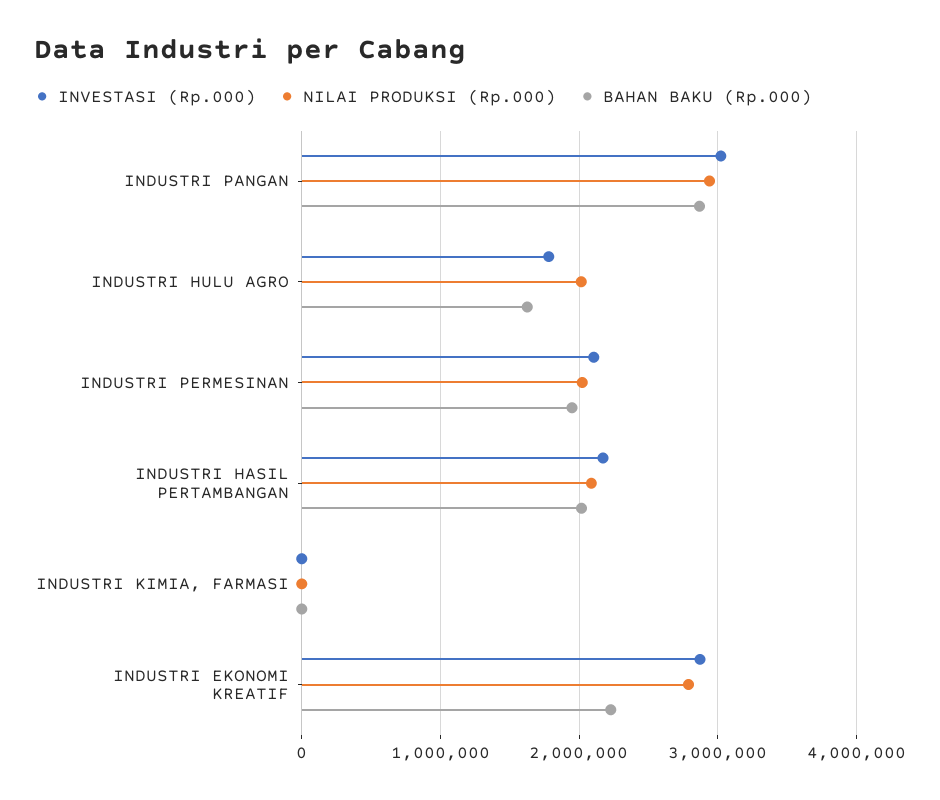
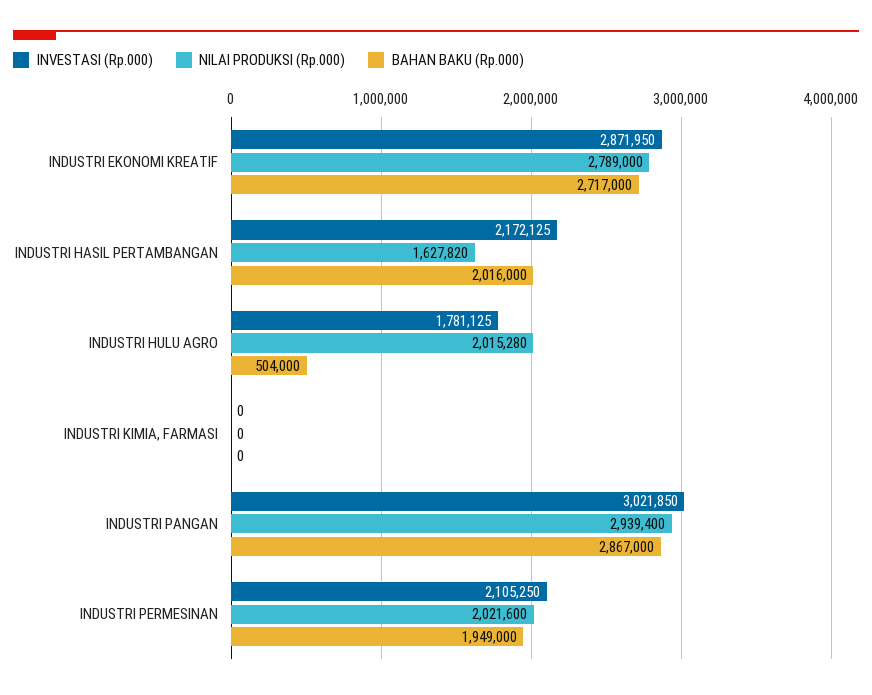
  {
    "INVESTASI (Rp.000)": {
      "INDUSTRI PANGAN": 3021850,
      "INDUSTRI HULU AGRO": 1781125,
      "INDUSTRI PERMESINAN": 2105250,
      "INDUSTRI HASIL PERTAMBANGAN": 2172125,
      "INDUSTRI KIMIA, FARMASI": 0,
      "INDUSTRI EKONOMI KREATIF": 2871950
    },
    "NILAI PRODUKSI (Rp.000)": {
      "INDUSTRI PANGAN": 2939400,
      "INDUSTRI HULU AGRO": 2015280,
      "INDUSTRI PERMESINAN": 2021600,
-     "INDUSTRI HASIL PERTAMBANGAN": 2100000,
+     "INDUSTRI HASIL PERTAMBANGAN": 1627820,
      "INDUSTRI KIMIA, FARMASI": 0,
      "INDUSTRI EKONOMI KREATIF": 2789000
    },
    "BAHAN BAKU (Rp.000)": {
      "INDUSTRI PANGAN": 2867000,
-     "INDUSTRI HULU AGRO": 1600000,
+     "INDUSTRI HULU AGRO": 504000,
      "INDUSTRI PERMESINAN": 1949000,
      "INDUSTRI HASIL PERTAMBANGAN": 2016000,
      "INDUSTRI KIMIA, FARMASI": 0,
-     "INDUSTRI EKONOMI KREATIF": 2200000
+     "INDUSTRI EKONOMI KREATIF": 2717000
    }
  }

